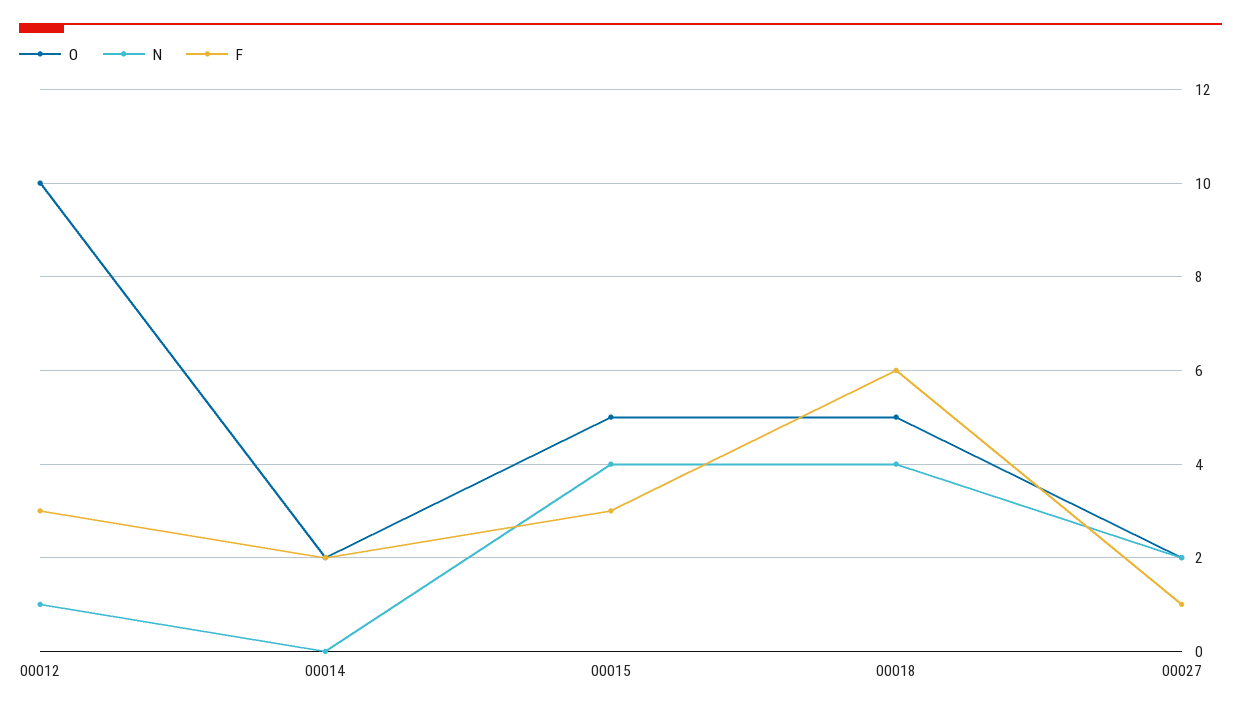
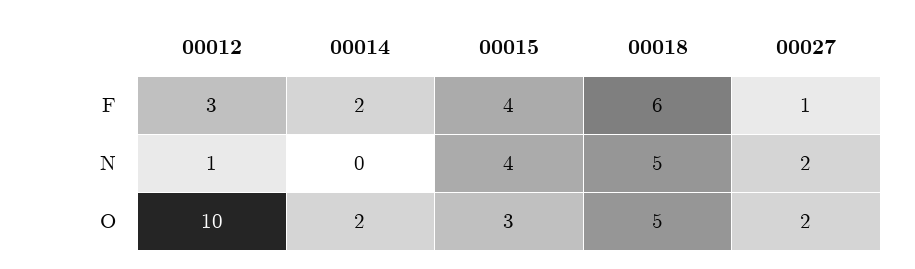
  {
    "O": {
      "00012": 10,
      "00014": 2,
-     "00015": 5,
+     "00015": 3,
      "00018": 5,
      "00027": 2
    },
    "N": {
      "00012": 1,
      "00014": 0,
      "00015": 4,
-     "00018": 4,
+     "00018": 5,
      "00027": 2
    },
    "F": {
      "00012": 3,
      "00014": 2,
-     "00015": 3,
+     "00015": 4,
      "00018": 6,
      "00027": 1
    }
  }

